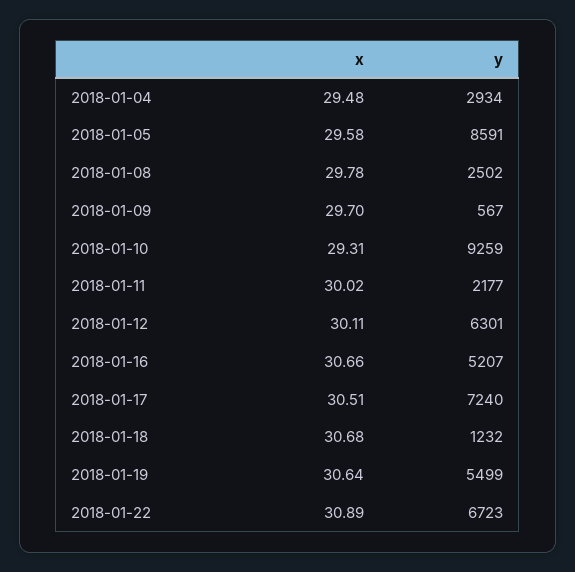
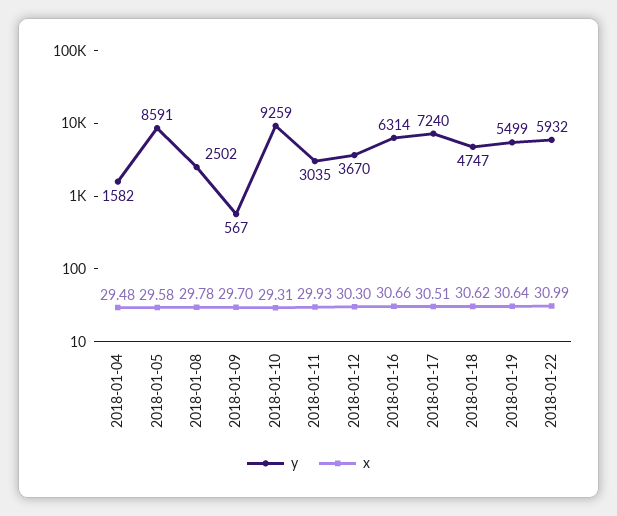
  {
    "x": {
      "2018-01-04": 29.48,
      "2018-01-05": 29.58,
      "2018-01-08": 29.78,
      "2018-01-09": 29.7,
      "2018-01-10": 29.31,
-     "2018-01-11": 30.02,
+     "2018-01-11": 29.93,
-     "2018-01-12": 30.11,
+     "2018-01-12": 30.3,
      "2018-01-16": 30.66,
      "2018-01-17": 30.51,
-     "2018-01-18": 30.68,
+     "2018-01-18": 30.62,
      "2018-01-19": 30.64,
-     "2018-01-22": 30.89
+     "2018-01-22": 30.99
    },
    "y": {
-     "2018-01-04": 2934,
+     "2018-01-04": 1582,
      "2018-01-05": 8591,
      "2018-01-08": 2502,
      "2018-01-09": 567,
      "2018-01-10": 9259,
-     "2018-01-11": 2177,
+     "2018-01-11": 3035,
-     "2018-01-12": 6301,
+     "2018-01-12": 3670,
-     "2018-01-16": 5207,
+     "2018-01-16": 6314,
      "2018-01-17": 7240,
-     "2018-01-18": 1232,
+     "2018-01-18": 4747,
      "2018-01-19": 5499,
-     "2018-01-22": 6723
+     "2018-01-22": 5932
    }
  }

